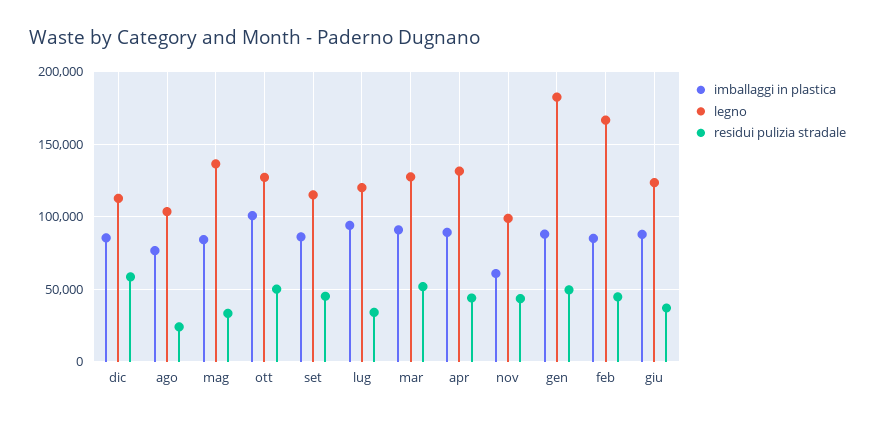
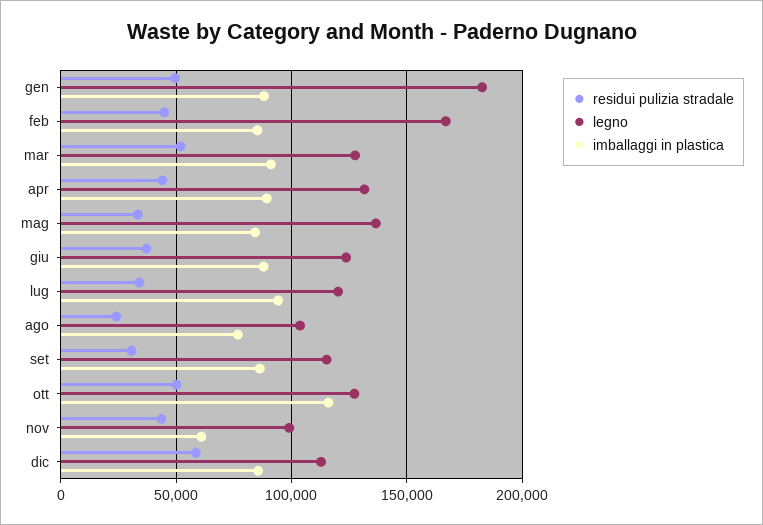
  {
    "imballaggi in plastica": {
      "dic": 85000,
      "ago": 75000,
      "mag": 85000,
-     "ott": 100000,
+     "ott": 115000,
      "set": 85000,
      "lug": 95000,
      "mar": 90000,
      "apr": 90000,
      "nov": 60000,
      "gen": 90000,
      "feb": 85000,
      "giu": 90000
    },
    "legno": {
      "dic": 115000,
      "ago": 105000,
      "mag": 135000,
      "ott": 125000,
      "set": 115000,
      "lug": 120000,
      "mar": 130000,
      "apr": 130000,
      "nov": 100000,
      "gen": 185000,
      "feb": 165000,
      "giu": 125000
    },
    "residui pulizia stradale": {
      "dic": 60000,
      "ago": 25000,
      "mag": 35000,
      "ott": 50000,
-     "set": 45000,
+     "set": 30000,
      "lug": 35000,
      "mar": 50000,
      "apr": 45000,
      "nov": 45000,
      "gen": 50000,
      "feb": 45000,
      "giu": 35000
    }
  }

